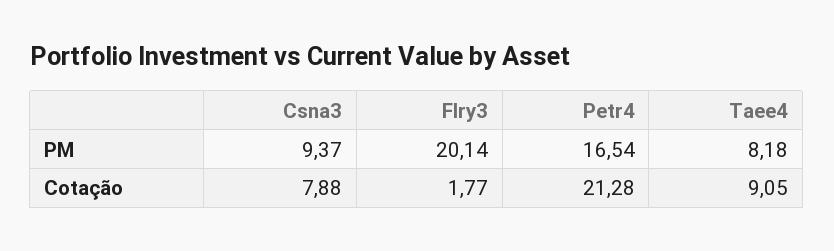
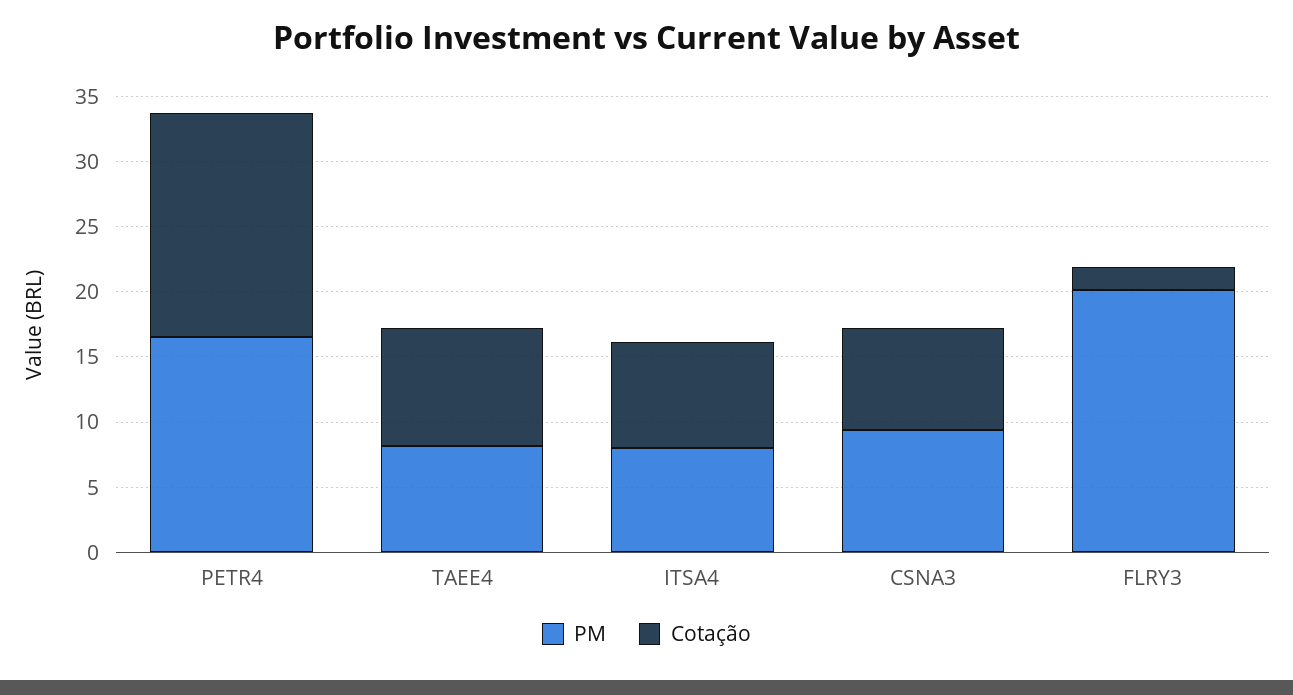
  {
    "PM": {
      "Csna3": 9.37,
      "Flry3": 20.14,
      "Petr4": 16.54,
-     "Taee4": 8.18
+     "Taee4": 8.18,
+     "ITSA4": 8
    },
    "Cotação": {
      "Csna3": 7.88,
      "Flry3": 1.77,
-     "Petr4": 21.28,
+     "Petr4": 17,
-     "Taee4": 9.05
+     "Taee4": 9.05,
+     "ITSA4": 8
    }
  }

